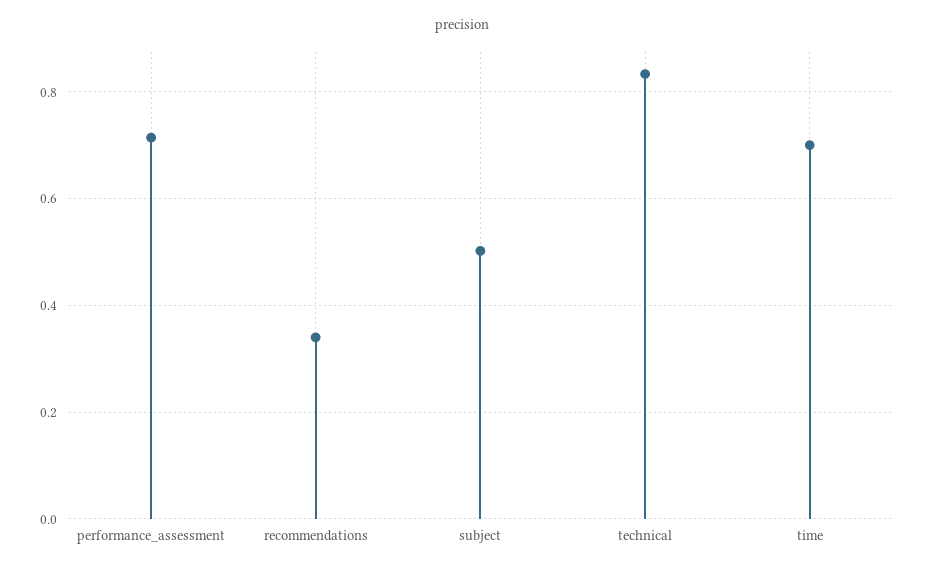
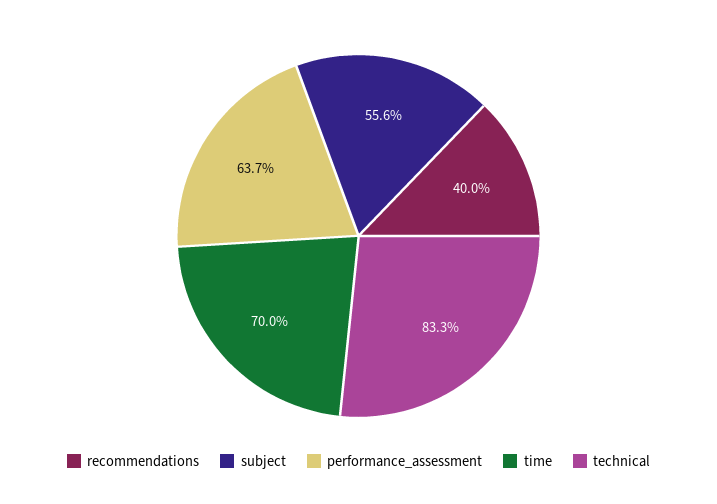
  {
-   "performance_assessment": 0.72,
+   "performance_assessment": 0.637,
-   "recommendations": 0.34,
+   "recommendations": 0.4,
-   "subject": 0.5,
+   "subject": 0.556,
    "technical": 0.833,
    "time": 0.7
  }

